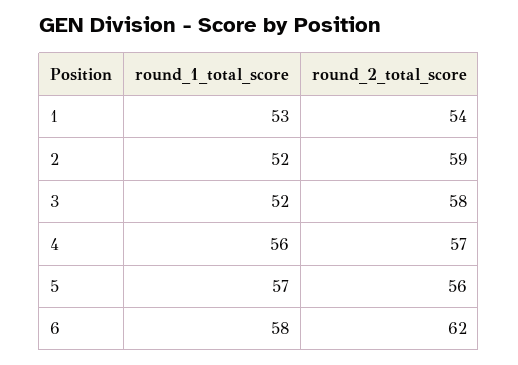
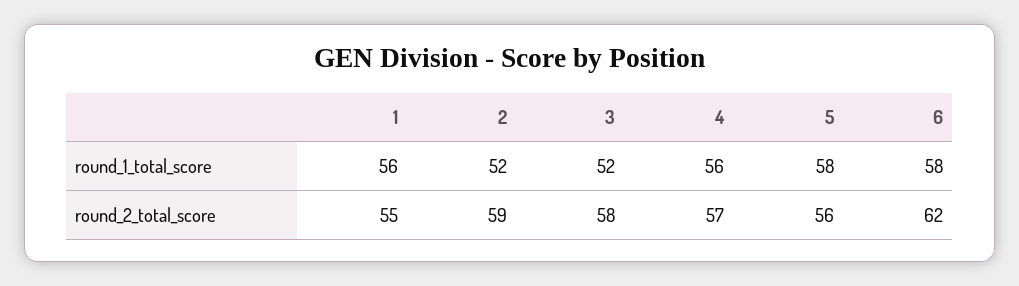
  {
    "round_1_total_score": {
-     "1": 53,
+     "1": 56,
      "2": 52,
      "3": 52,
      "4": 56,
-     "5": 57,
+     "5": 58,
      "6": 58
    },
    "round_2_total_score": {
-     "1": 54,
+     "1": 55,
      "2": 59,
      "3": 58,
      "4": 57,
      "5": 56,
      "6": 62
    }
  }

